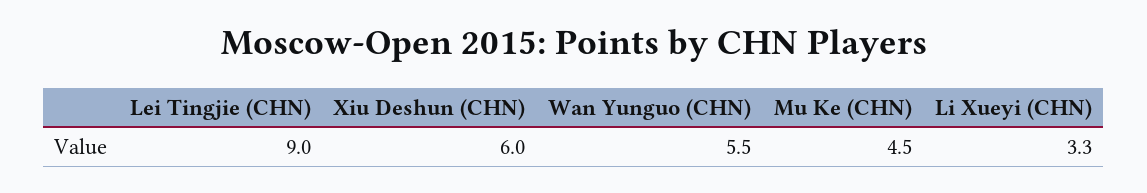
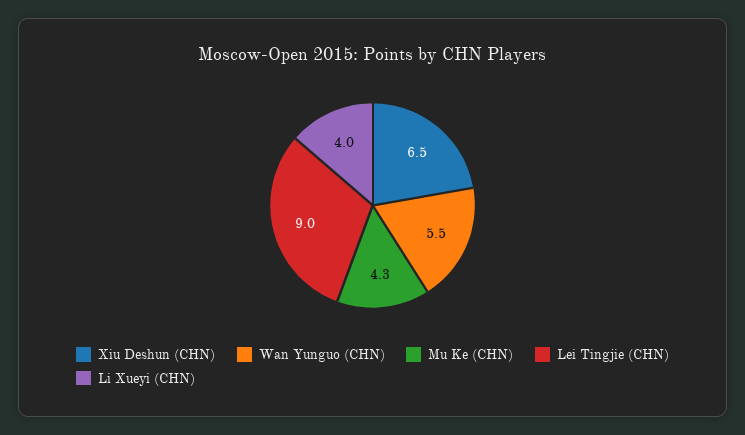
  {
    "Lei Tingjie (CHN)": 9,
-   "Xiu Deshun (CHN)": 6,
+   "Xiu Deshun (CHN)": 6.5,
    "Wan Yunguo (CHN)": 5.5,
-   "Mu Ke (CHN)": 4.5,
+   "Mu Ke (CHN)": 4.3,
-   "Li Xueyi (CHN)": 3.3
+   "Li Xueyi (CHN)": 4
  }

